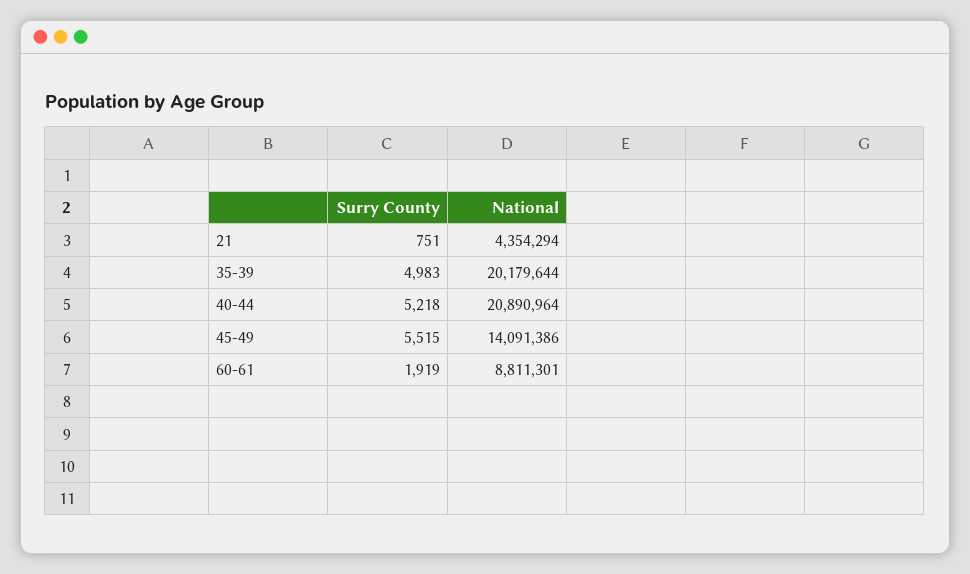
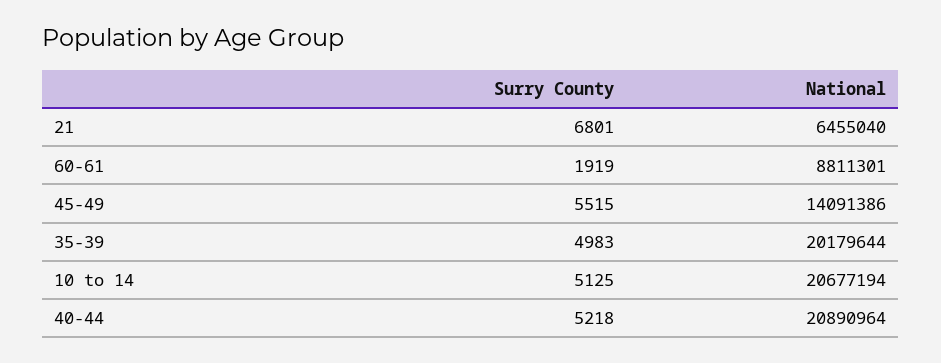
  {
    "Surry County": {
-     "21": 751,
+     "21": 6801,
      "35-39": 4983,
      "40-44": 5218,
      "45-49": 5515,
-     "60-61": 1919
+     "60-61": 1919,
+     "10 to 14": 5125
    },
    "National": {
-     "21": 4354294,
+     "21": 6455040,
      "35-39": 20179644,
      "40-44": 20890964,
      "45-49": 14091386,
-     "60-61": 8811301
+     "60-61": 8811301,
+     "10 to 14": 20677194
    }
  }

